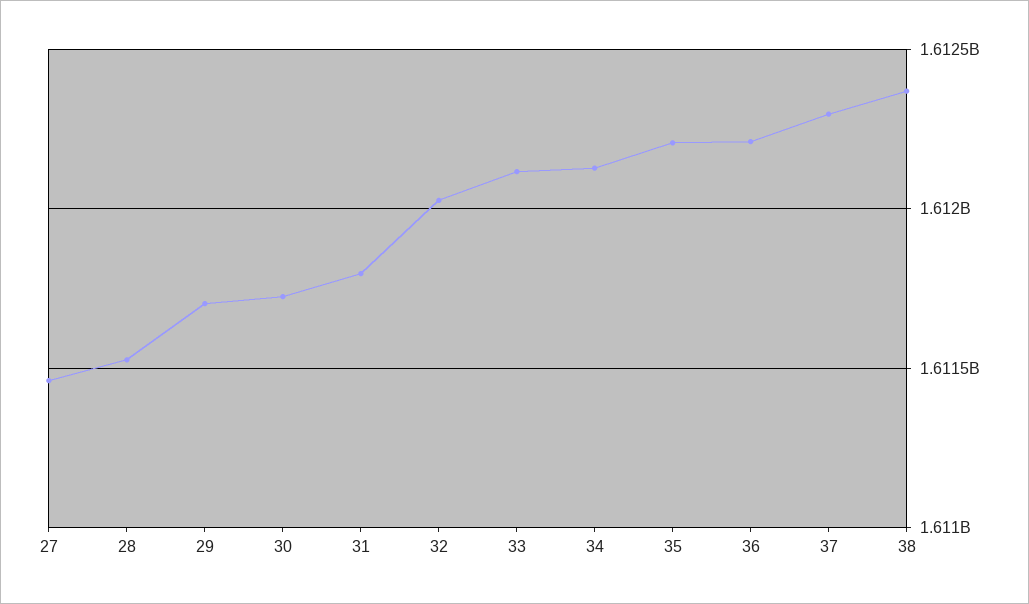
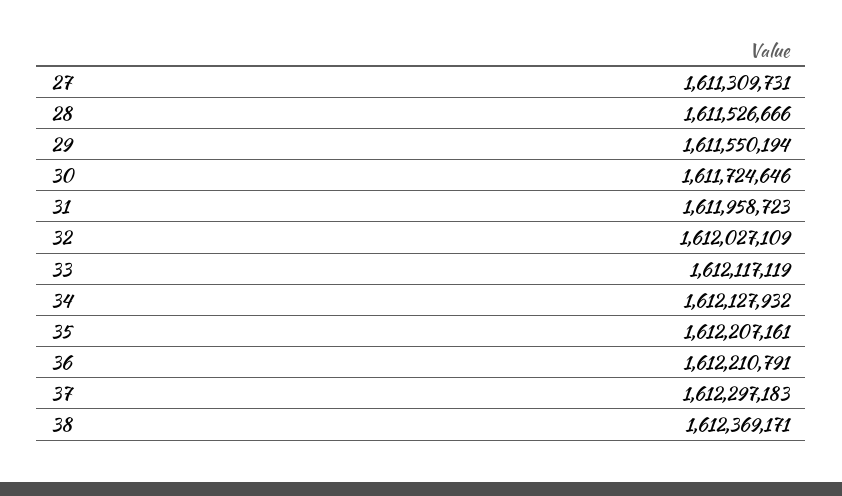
  {
-   "27": 1611450000,
+   "27": 1611309731,
    "28": 1611526666,
-   "29": 1611700000,
+   "29": 1611550194,
    "30": 1611724646,
-   "31": 1611800000,
+   "31": 1611958723,
    "32": 1612027109,
    "33": 1612117119,
    "34": 1612127932,
    "35": 1612207161,
    "36": 1612210791,
    "37": 1612297183,
    "38": 1612369171
  }

